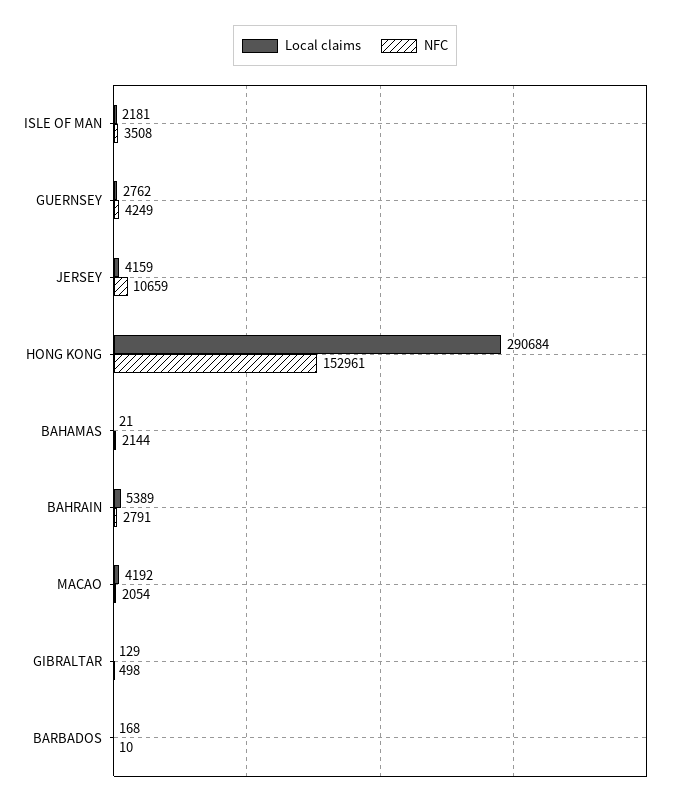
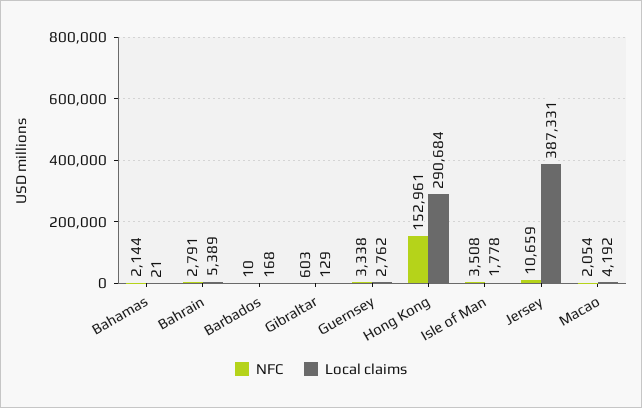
  {
    "Local claims": {
-     "ISLE OF MAN": 2181,
+     "ISLE OF MAN": 1778,
      "GUERNSEY": 2762,
-     "JERSEY": 4159,
+     "JERSEY": 387331,
      "HONG KONG": 290684,
      "BAHAMAS": 21,
      "BAHRAIN": 5389,
      "MACAO": 4192,
      "GIBRALTAR": 129,
      "BARBADOS": 168
    },
    "NFC": {
      "ISLE OF MAN": 3508,
-     "GUERNSEY": 4249,
+     "GUERNSEY": 3338,
      "JERSEY": 10659,
      "HONG KONG": 152961,
      "BAHAMAS": 2144,
      "BAHRAIN": 2791,
      "MACAO": 2054,
-     "GIBRALTAR": 498,
+     "GIBRALTAR": 603,
      "BARBADOS": 10
    }
  }

